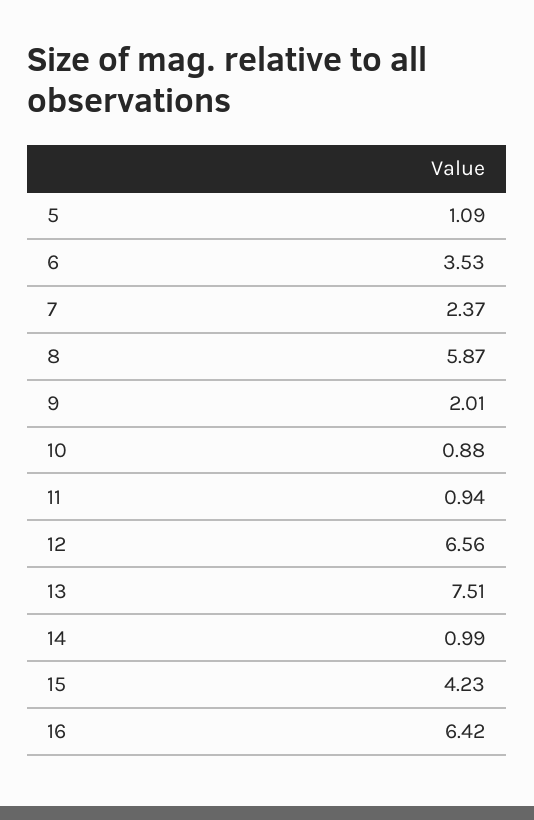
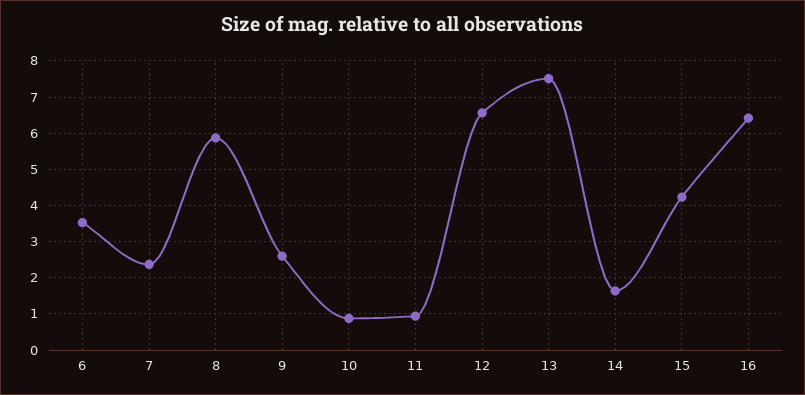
  {
-   "5": 1.09,
    "6": 3.53,
    "7": 2.37,
    "8": 5.87,
-   "9": 2.01,
+   "9": 2.6,
    "10": 0.88,
    "11": 0.94,
    "12": 6.56,
    "13": 7.51,
-   "14": 0.99,
+   "14": 1.6,
    "15": 4.23,
    "16": 6.42
  }

